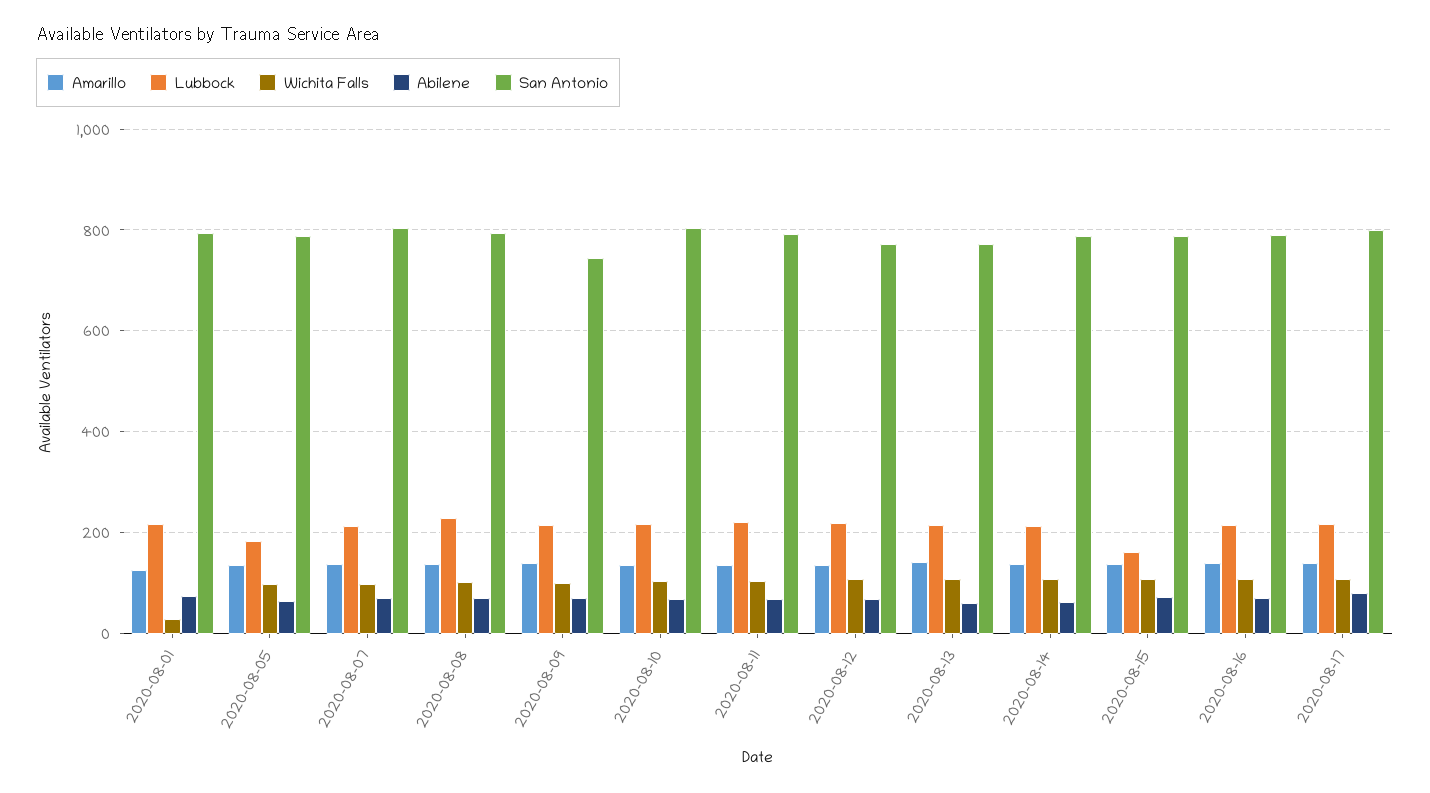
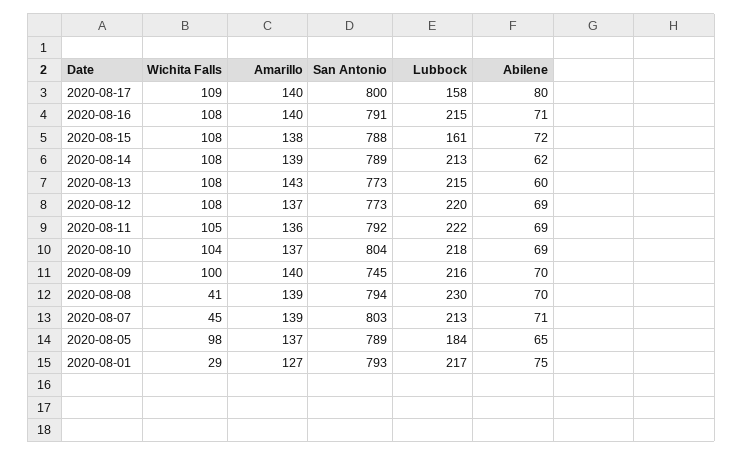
  {
    "Amarillo": {
      "2020-08-01": 127,
      "2020-08-05": 137,
      "2020-08-07": 139,
      "2020-08-08": 139,
      "2020-08-09": 140,
      "2020-08-10": 137,
      "2020-08-11": 136,
      "2020-08-12": 137,
      "2020-08-13": 143,
      "2020-08-14": 139,
      "2020-08-15": 138,
      "2020-08-16": 140,
      "2020-08-17": 140
    },
    "Lubbock": {
      "2020-08-01": 217,
      "2020-08-05": 184,
      "2020-08-07": 213,
      "2020-08-08": 230,
      "2020-08-09": 216,
      "2020-08-10": 218,
      "2020-08-11": 222,
      "2020-08-12": 220,
      "2020-08-13": 215,
      "2020-08-14": 213,
      "2020-08-15": 161,
      "2020-08-16": 215,
-     "2020-08-17": 220
+     "2020-08-17": 158
    },
    "Wichita Falls": {
      "2020-08-01": 29,
      "2020-08-05": 98,
-     "2020-08-07": 100,
+     "2020-08-07": 45,
-     "2020-08-08": 100,
+     "2020-08-08": 41,
      "2020-08-09": 100,
      "2020-08-10": 104,
      "2020-08-11": 105,
      "2020-08-12": 108,
      "2020-08-13": 108,
      "2020-08-14": 108,
      "2020-08-15": 108,
      "2020-08-16": 108,
      "2020-08-17": 109
    },
    "Abilene": {
      "2020-08-01": 75,
      "2020-08-05": 65,
      "2020-08-07": 71,
      "2020-08-08": 70,
      "2020-08-09": 70,
      "2020-08-10": 69,
      "2020-08-11": 69,
      "2020-08-12": 69,
      "2020-08-13": 60,
      "2020-08-14": 62,
      "2020-08-15": 72,
      "2020-08-16": 71,
      "2020-08-17": 80
    },
    "San Antonio": {
      "2020-08-01": 793,
      "2020-08-05": 789,
      "2020-08-07": 803,
      "2020-08-08": 794,
      "2020-08-09": 745,
      "2020-08-10": 804,
      "2020-08-11": 792,
      "2020-08-12": 773,
      "2020-08-13": 773,
      "2020-08-14": 789,
      "2020-08-15": 788,
      "2020-08-16": 791,
      "2020-08-17": 800
    }
  }

